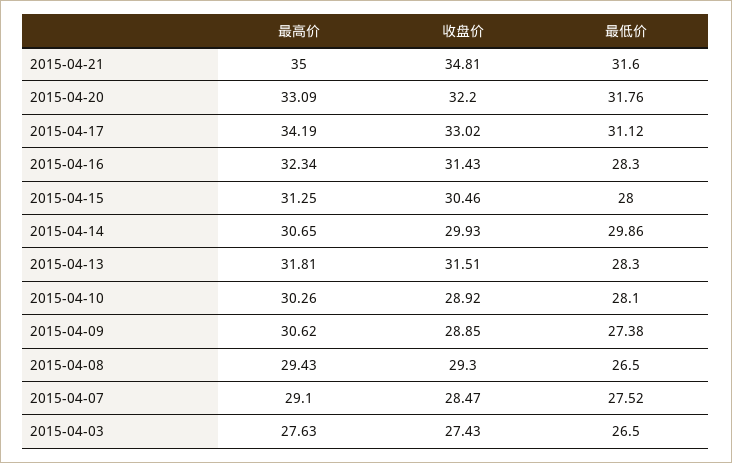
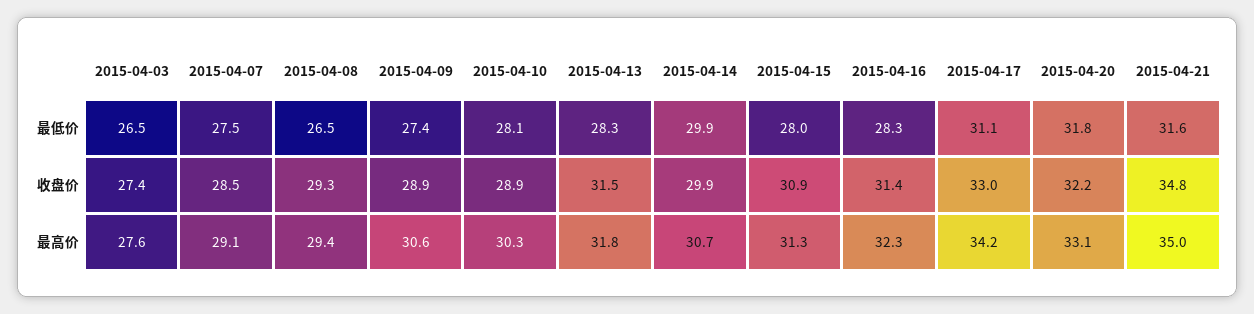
  {
    "最高价": {
      "2015-04-21": 35,
      "2015-04-20": 33.09,
      "2015-04-17": 34.19,
      "2015-04-16": 32.34,
      "2015-04-15": 31.25,
      "2015-04-14": 30.65,
      "2015-04-13": 31.81,
      "2015-04-10": 30.26,
      "2015-04-09": 30.62,
      "2015-04-08": 29.43,
      "2015-04-07": 29.1,
      "2015-04-03": 27.63
    },
    "收盘价": {
      "2015-04-21": 34.81,
      "2015-04-20": 32.2,
      "2015-04-17": 33.02,
      "2015-04-16": 31.43,
-     "2015-04-15": 30.46,
+     "2015-04-15": 30.9,
      "2015-04-14": 29.93,
      "2015-04-13": 31.51,
      "2015-04-10": 28.92,
      "2015-04-09": 28.85,
      "2015-04-08": 29.3,
      "2015-04-07": 28.47,
      "2015-04-03": 27.43
    },
    "最低价": {
      "2015-04-21": 31.6,
      "2015-04-20": 31.76,
      "2015-04-17": 31.12,
      "2015-04-16": 28.3,
      "2015-04-15": 28,
      "2015-04-14": 29.86,
      "2015-04-13": 28.3,
      "2015-04-10": 28.1,
      "2015-04-09": 27.38,
      "2015-04-08": 26.5,
      "2015-04-07": 27.52,
      "2015-04-03": 26.5
    }
  }

